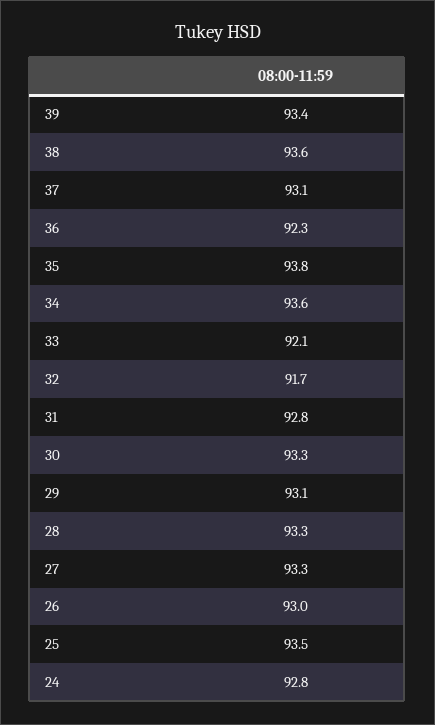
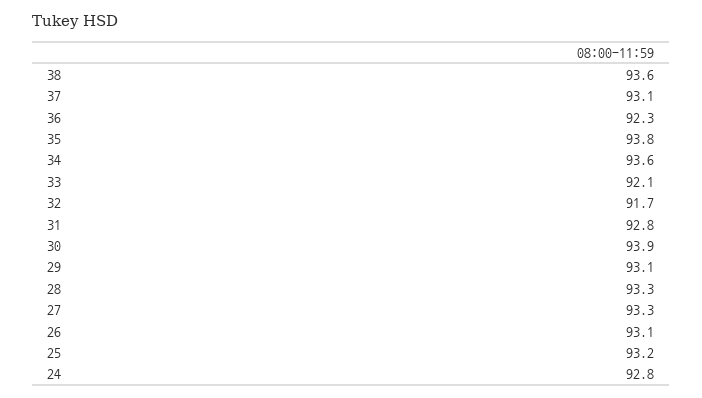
  {
-   "39": 93.4,
    "38": 93.6,
    "37": 93.1,
    "36": 92.3,
    "35": 93.8,
    "34": 93.6,
    "33": 92.1,
    "32": 91.7,
    "31": 92.8,
-   "30": 93.3,
+   "30": 93.9,
    "29": 93.1,
    "28": 93.3,
    "27": 93.3,
-   "26": 93,
+   "26": 93.1,
-   "25": 93.5,
+   "25": 93.2,
    "24": 92.8
  }

